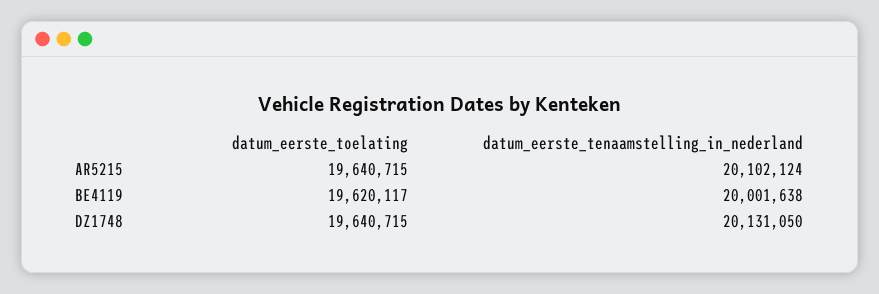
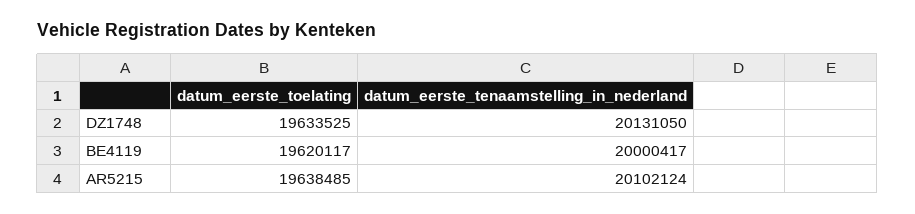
  {
    "datum_eerste_toelating": {
-     "AR5215": 19640715,
+     "AR5215": 19638485,
      "BE4119": 19620117,
-     "DZ1748": 19640715
+     "DZ1748": 19633525
    },
    "datum_eerste_tenaamstelling_in_nederland": {
      "AR5215": 20102124,
-     "BE4119": 20001638,
+     "BE4119": 20000417,
      "DZ1748": 20131050
    }
  }

